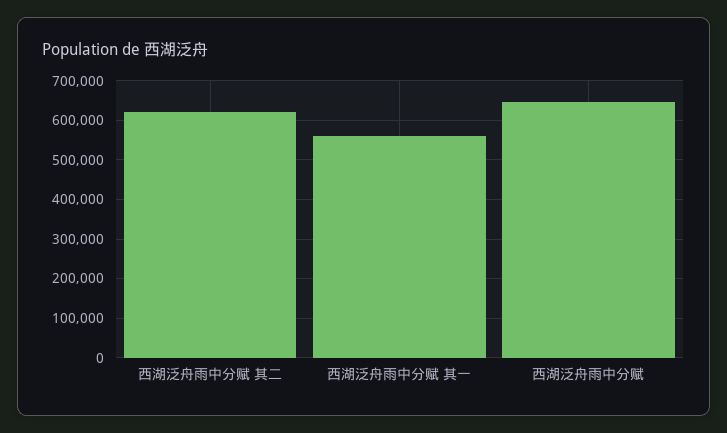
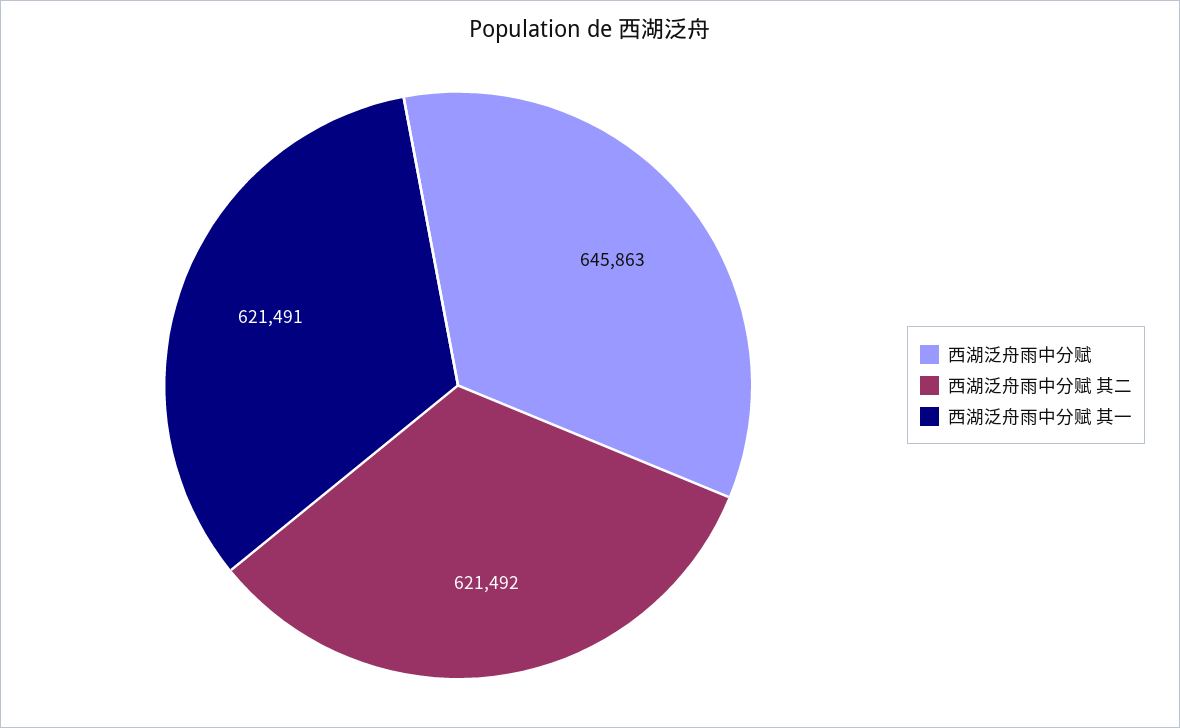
  {
    "西湖泛舟雨中分赋 其二": 621492,
-   "西湖泛舟雨中分赋 其一": 560000,
+   "西湖泛舟雨中分赋 其一": 621491,
    "西湖泛舟雨中分赋": 645863
  }

